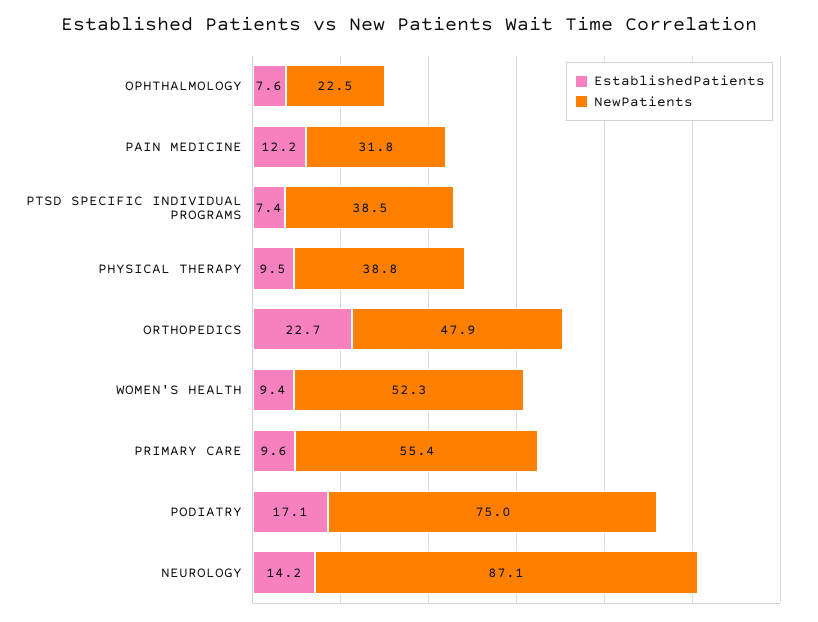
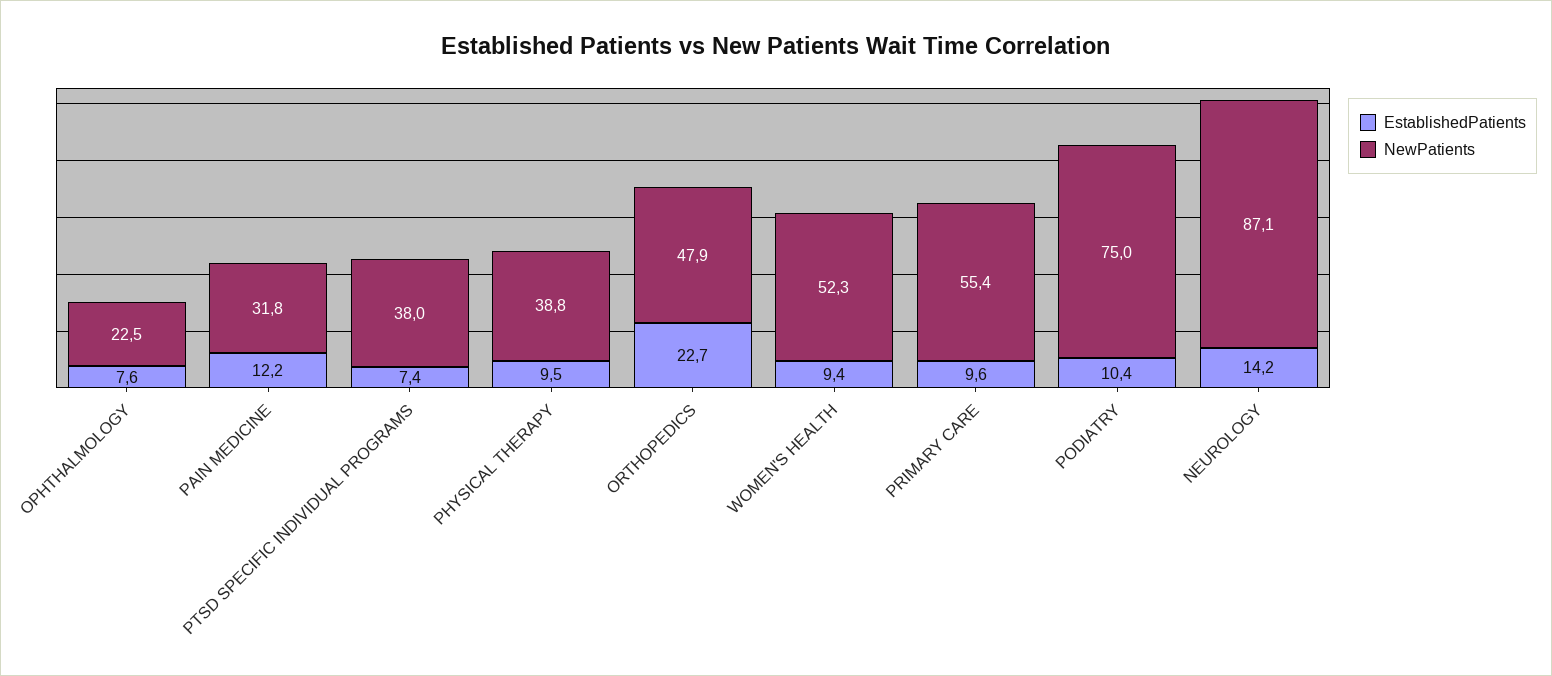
  {
    "EstablishedPatients": {
      "OPHTHALMOLOGY": 7.6,
      "PAIN MEDICINE": 12.2,
      "PTSD SPECIFIC INDIVIDUAL PROGRAMS": 7.4,
      "PHYSICAL THERAPY": 9.5,
      "ORTHOPEDICS": 22.7,
      "WOMEN'S HEALTH": 9.4,
      "PRIMARY CARE": 9.6,
-     "PODIATRY": 17.1,
+     "PODIATRY": 10.4,
      "NEUROLOGY": 14.2
    },
    "NewPatients": {
      "OPHTHALMOLOGY": 22.5,
      "PAIN MEDICINE": 31.8,
-     "PTSD SPECIFIC INDIVIDUAL PROGRAMS": 38.5,
+     "PTSD SPECIFIC INDIVIDUAL PROGRAMS": 38,
      "PHYSICAL THERAPY": 38.8,
      "ORTHOPEDICS": 47.9,
      "WOMEN'S HEALTH": 52.3,
      "PRIMARY CARE": 55.4,
      "PODIATRY": 75,
      "NEUROLOGY": 87.1
    }
  }

